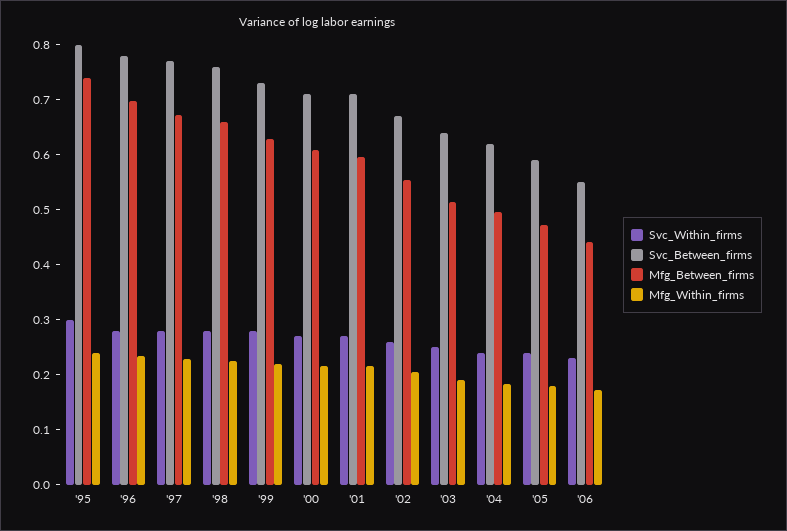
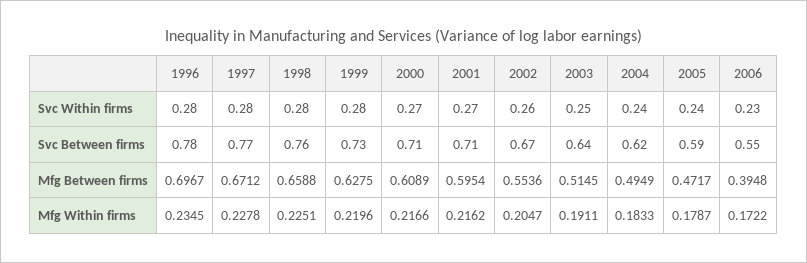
  {
    "Svc_Within_firms": {
-     "'95": 0.3,
      "'96": 0.28,
      "'97": 0.28,
      "'98": 0.28,
      "'99": 0.28,
      "'00": 0.27,
      "'01": 0.27,
      "'02": 0.26,
      "'03": 0.25,
      "'04": 0.24,
      "'05": 0.24,
      "'06": 0.23
    },
    "Svc_Between_firms": {
-     "'95": 0.8,
      "'96": 0.78,
      "'97": 0.77,
      "'98": 0.76,
      "'99": 0.73,
      "'00": 0.71,
      "'01": 0.71,
      "'02": 0.67,
      "'03": 0.64,
      "'04": 0.62,
      "'05": 0.59,
      "'06": 0.55
    },
    "Mfg_Between_firms": {
-     "'95": 0.74,
      "'96": 0.6967,
      "'97": 0.6712,
      "'98": 0.6588,
      "'99": 0.6275,
      "'00": 0.6089,
      "'01": 0.5954,
      "'02": 0.5536,
      "'03": 0.5145,
      "'04": 0.4949,
      "'05": 0.4717,
-     "'06": 0.44
+     "'06": 0.3948
    },
    "Mfg_Within_firms": {
-     "'95": 0.24,
      "'96": 0.2345,
      "'97": 0.2278,
      "'98": 0.2251,
      "'99": 0.2196,
      "'00": 0.2166,
      "'01": 0.2162,
      "'02": 0.2047,
      "'03": 0.1911,
      "'04": 0.1833,
      "'05": 0.1787,
      "'06": 0.1722
    }
  }

